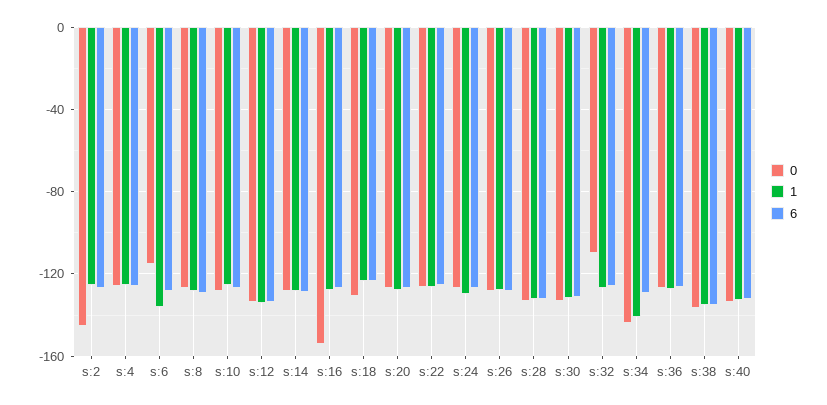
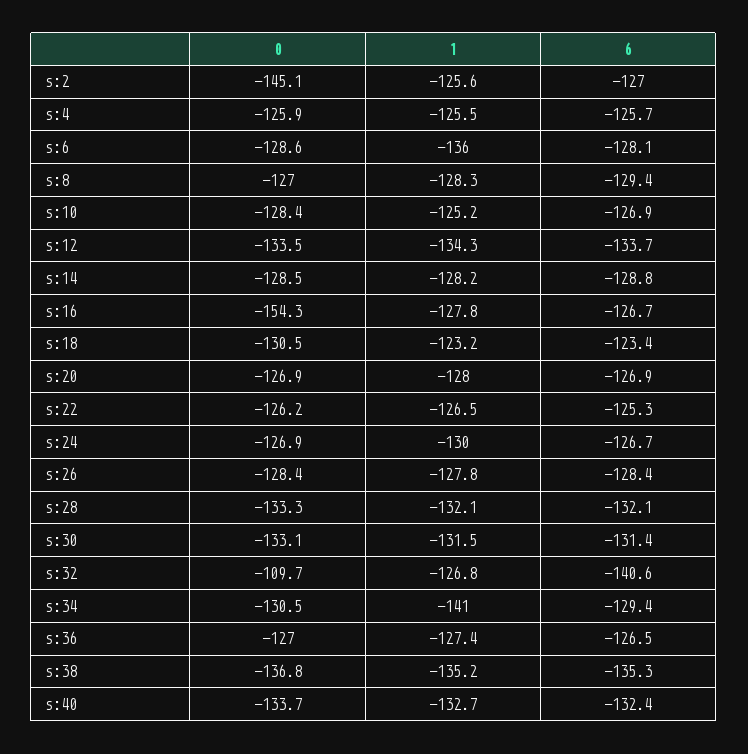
  {
    "0": {
      "s:2": -145.1,
      "s:4": -125.9,
-     "s:6": -115,
+     "s:6": -128.6,
      "s:8": -127,
      "s:10": -128.4,
      "s:12": -133.5,
      "s:14": -128.5,
      "s:16": -154.3,
      "s:18": -130.5,
      "s:20": -126.9,
      "s:22": -126.2,
      "s:24": -126.9,
      "s:26": -128.4,
      "s:28": -133.3,
      "s:30": -133.1,
      "s:32": -109.7,
-     "s:34": -145,
+     "s:34": -130.5,
      "s:36": -127,
      "s:38": -136.8,
      "s:40": -133.7
    },
    "1": {
      "s:2": -125.6,
      "s:4": -125.5,
      "s:6": -136,
      "s:8": -128.3,
      "s:10": -125.2,
      "s:12": -134.3,
      "s:14": -128.2,
      "s:16": -127.8,
      "s:18": -123.2,
      "s:20": -128,
      "s:22": -126.5,
      "s:24": -130,
      "s:26": -127.8,
      "s:28": -132.1,
      "s:30": -131.5,
      "s:32": -126.8,
      "s:34": -141,
      "s:36": -127.4,
      "s:38": -135.2,
      "s:40": -132.7
    },
    "6": {
      "s:2": -127,
      "s:4": -125.7,
      "s:6": -128.1,
      "s:8": -129.4,
      "s:10": -126.9,
      "s:12": -133.7,
      "s:14": -128.8,
      "s:16": -126.7,
      "s:18": -123.4,
      "s:20": -126.9,
      "s:22": -125.3,
      "s:24": -126.7,
      "s:26": -128.4,
      "s:28": -132.1,
      "s:30": -131.4,
-     "s:32": -125,
+     "s:32": -140.6,
      "s:34": -129.4,
      "s:36": -126.5,
      "s:38": -135.3,
      "s:40": -132.4
    }
  }

